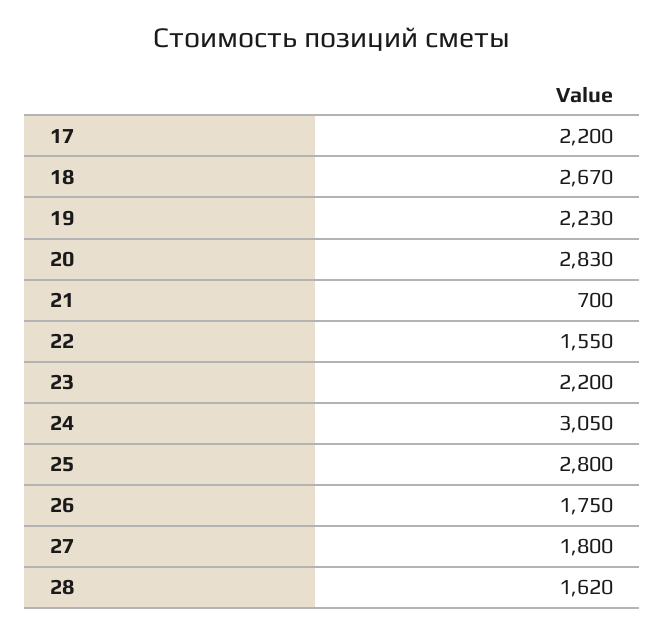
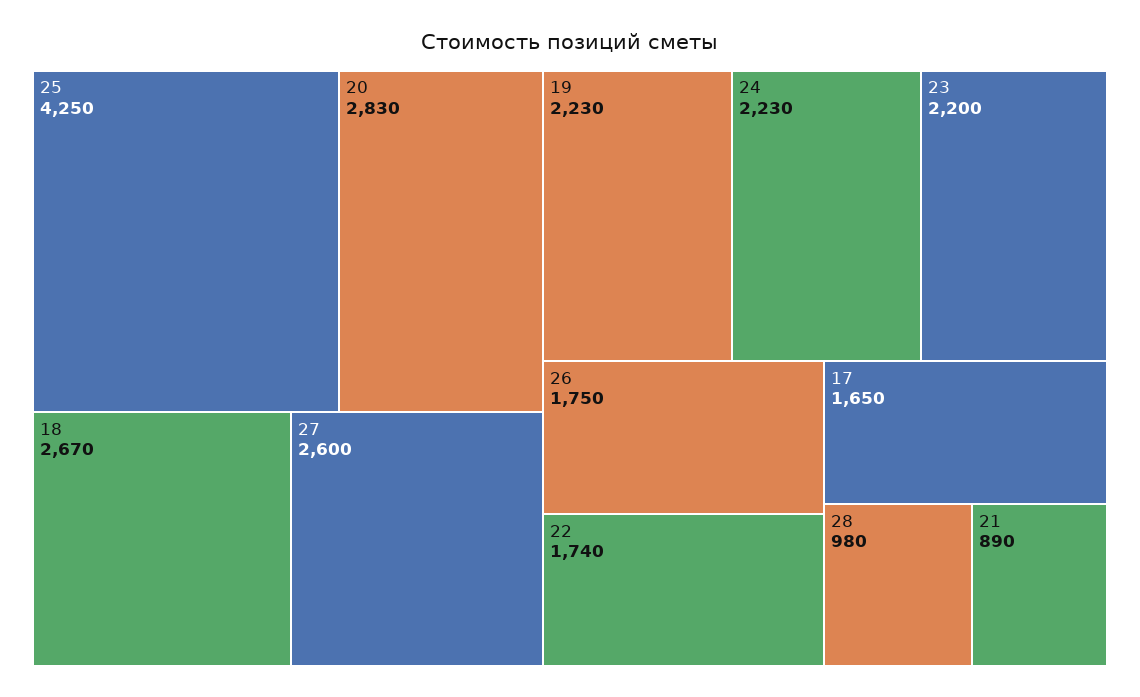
  {
-   "17": 2200,
+   "17": 1650,
    "18": 2670,
    "19": 2230,
    "20": 2830,
-   "21": 700,
+   "21": 890,
-   "22": 1550,
+   "22": 1740,
    "23": 2200,
-   "24": 3050,
+   "24": 2230,
-   "25": 2800,
+   "25": 4250,
    "26": 1750,
-   "27": 1800,
+   "27": 2600,
-   "28": 1620
+   "28": 980
  }

